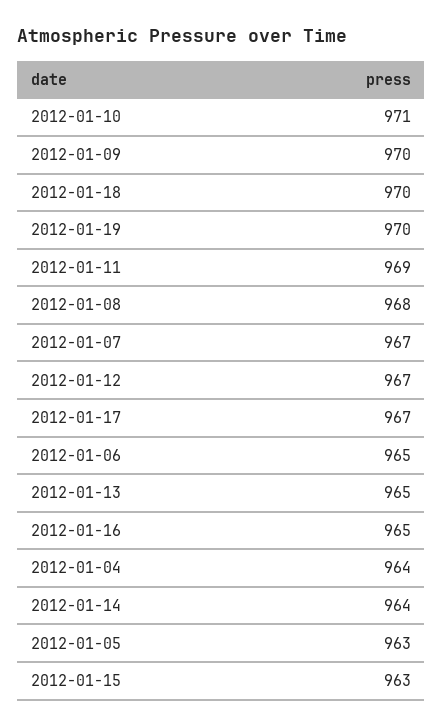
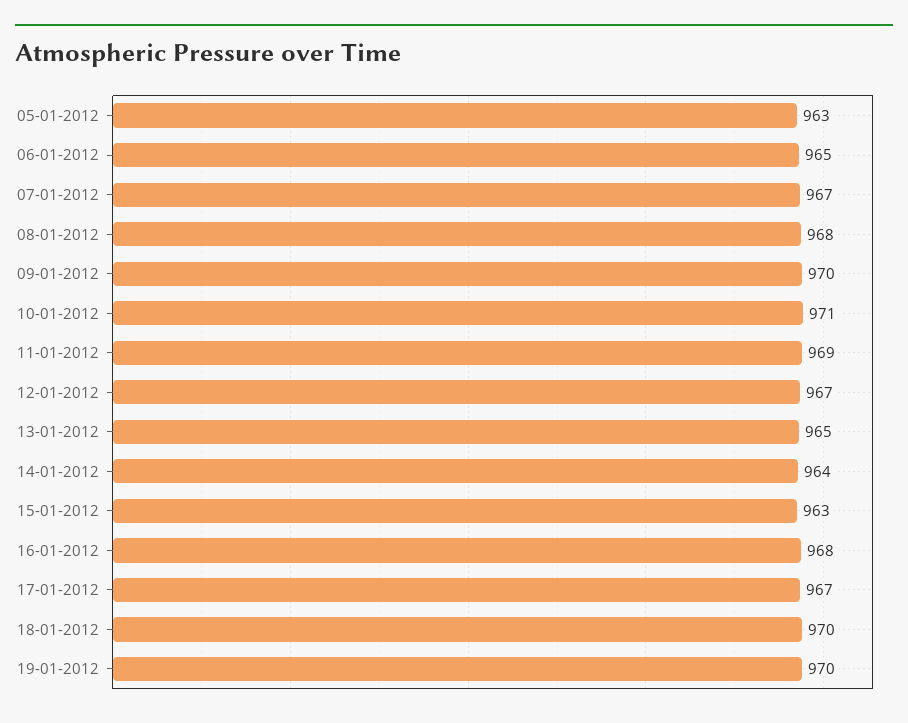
  {
    "2012-01-10": 971,
    "2012-01-09": 970,
    "2012-01-18": 970,
    "2012-01-19": 970,
    "2012-01-11": 969,
    "2012-01-08": 968,
    "2012-01-07": 967,
    "2012-01-12": 967,
    "2012-01-17": 967,
    "2012-01-06": 965,
    "2012-01-13": 965,
-   "2012-01-16": 965,
+   "2012-01-16": 968,
-   "2012-01-04": 964,
    "2012-01-14": 964,
    "2012-01-05": 963,
    "2012-01-15": 963
  }

